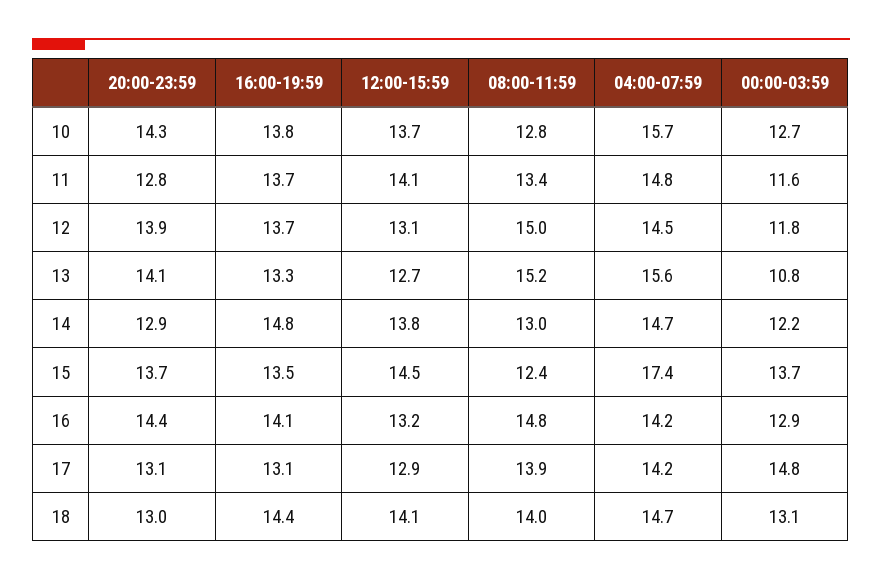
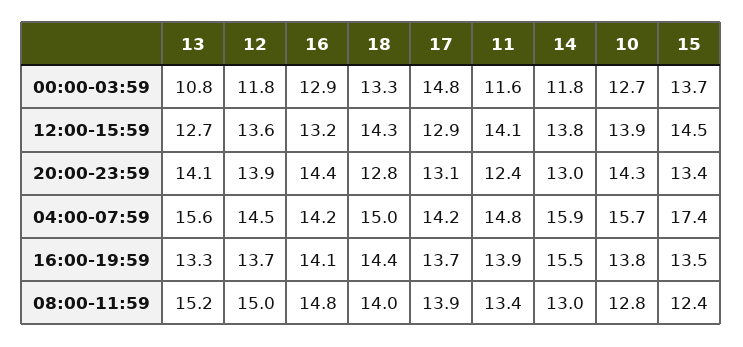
  {
    "20:00-23:59": {
      "10": 14.3,
-     "11": 12.8,
+     "11": 12.4,
      "12": 13.9,
      "13": 14.1,
-     "14": 12.9,
+     "14": 13,
-     "15": 13.7,
+     "15": 13.4,
      "16": 14.4,
      "17": 13.1,
-     "18": 13
+     "18": 12.8
    },
    "16:00-19:59": {
      "10": 13.8,
-     "11": 13.7,
+     "11": 13.9,
      "12": 13.7,
      "13": 13.3,
-     "14": 14.8,
+     "14": 15.5,
      "15": 13.5,
      "16": 14.1,
-     "17": 13.1,
+     "17": 13.7,
      "18": 14.4
    },
    "12:00-15:59": {
-     "10": 13.7,
+     "10": 13.9,
      "11": 14.1,
-     "12": 13.1,
+     "12": 13.6,
      "13": 12.7,
      "14": 13.8,
      "15": 14.5,
      "16": 13.2,
      "17": 12.9,
-     "18": 14.1
+     "18": 14.3
    },
    "08:00-11:59": {
      "10": 12.8,
      "11": 13.4,
      "12": 15,
      "13": 15.2,
      "14": 13,
      "15": 12.4,
      "16": 14.8,
      "17": 13.9,
      "18": 14
    },
    "04:00-07:59": {
      "10": 15.7,
      "11": 14.8,
      "12": 14.5,
      "13": 15.6,
-     "14": 14.7,
+     "14": 15.9,
      "15": 17.4,
      "16": 14.2,
      "17": 14.2,
-     "18": 14.7
+     "18": 15
    },
    "00:00-03:59": {
      "10": 12.7,
      "11": 11.6,
      "12": 11.8,
      "13": 10.8,
-     "14": 12.2,
+     "14": 11.8,
      "15": 13.7,
      "16": 12.9,
      "17": 14.8,
-     "18": 13.1
+     "18": 13.3
    }
  }

